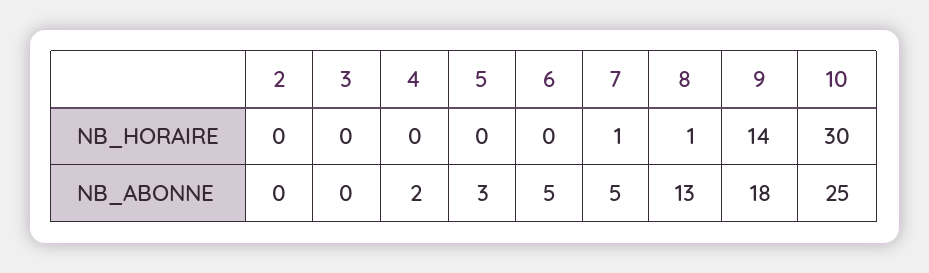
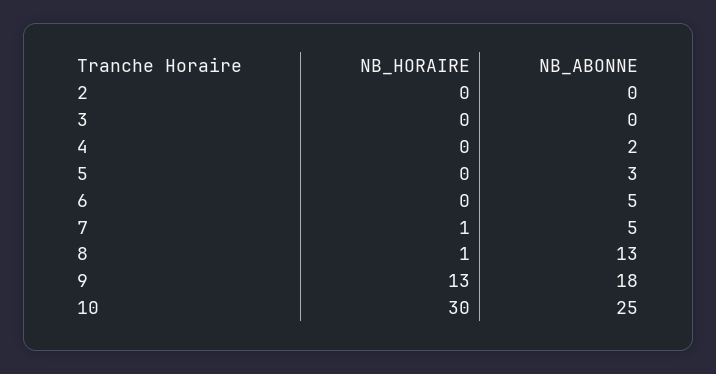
  {
    "2": {
      "NB_HORAIRE": 0,
      "NB_ABONNE": 0
    },
    "3": {
      "NB_HORAIRE": 0,
      "NB_ABONNE": 0
    },
    "4": {
      "NB_HORAIRE": 0,
      "NB_ABONNE": 2
    },
    "5": {
      "NB_HORAIRE": 0,
      "NB_ABONNE": 3
    },
    "6": {
      "NB_HORAIRE": 0,
      "NB_ABONNE": 5
    },
    "7": {
      "NB_HORAIRE": 1,
      "NB_ABONNE": 5
    },
    "8": {
      "NB_HORAIRE": 1,
      "NB_ABONNE": 13
    },
    "9": {
-     "NB_HORAIRE": 14,
+     "NB_HORAIRE": 13,
      "NB_ABONNE": 18
    },
    "10": {
      "NB_HORAIRE": 30,
      "NB_ABONNE": 25
    }
  }

